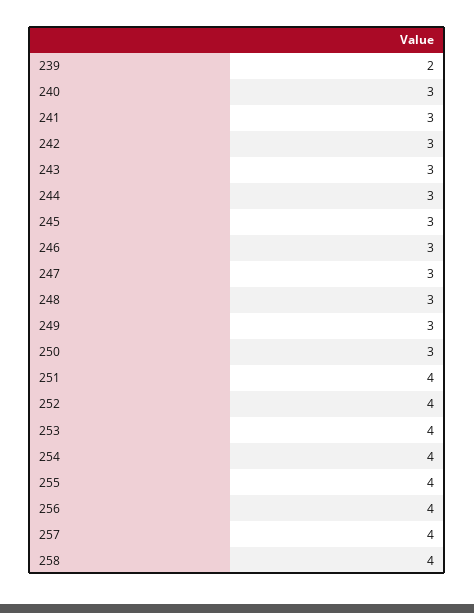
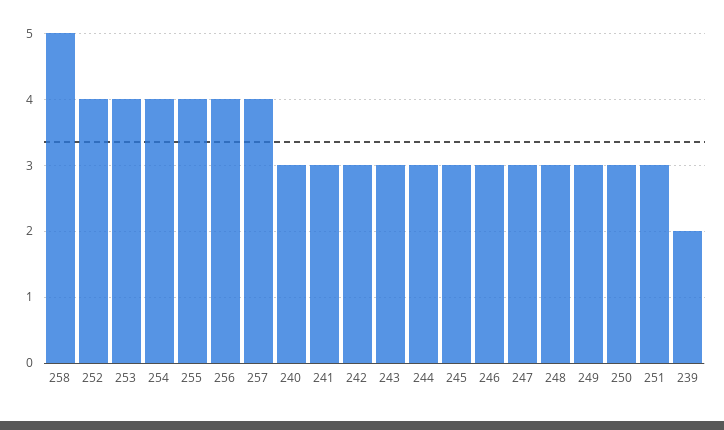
  {
    "239": 2,
    "240": 3,
    "241": 3,
    "242": 3,
    "243": 3,
    "244": 3,
    "245": 3,
    "246": 3,
    "247": 3,
    "248": 3,
    "249": 3,
    "250": 3,
-   "251": 4,
+   "251": 3,
    "252": 4,
    "253": 4,
    "254": 4,
    "255": 4,
    "256": 4,
    "257": 4,
-   "258": 4
+   "258": 5
  }

